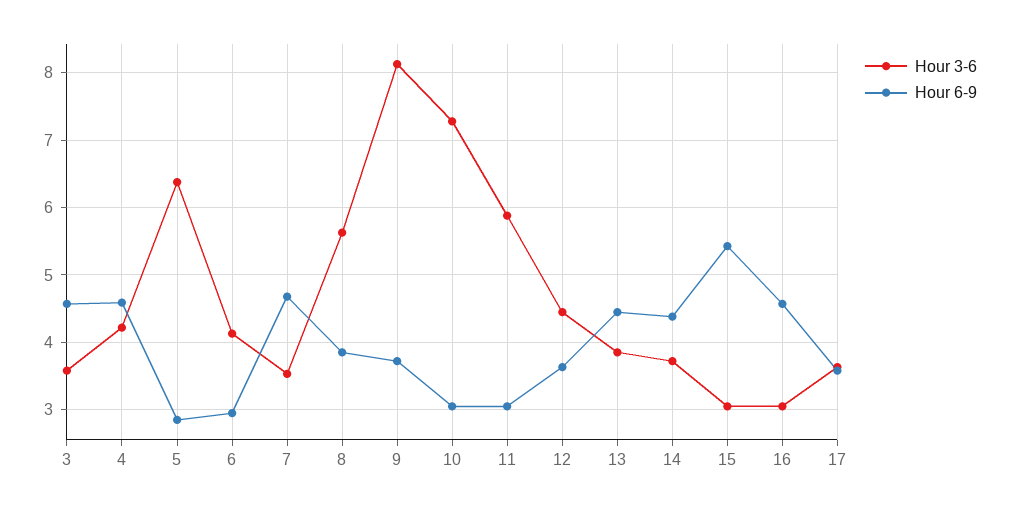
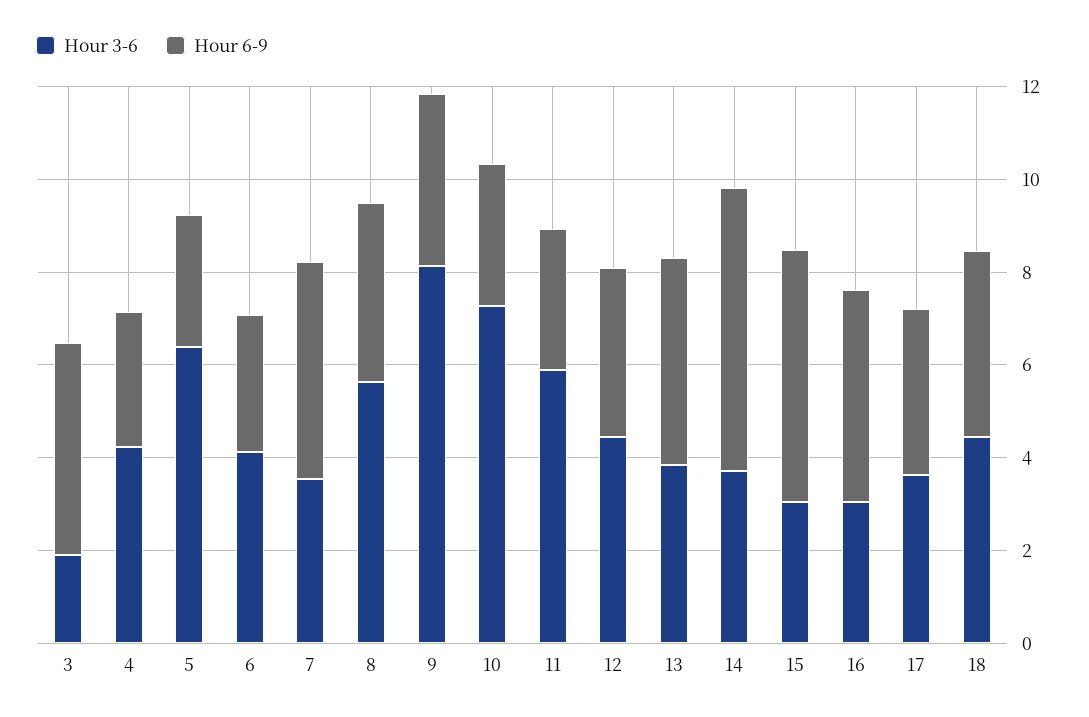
  {
    "Hour 3-6": {
-     "3": 3.6,
+     "3": 2,
      "4": 4.2,
      "5": 6.4,
      "6": 4.1,
      "7": 3.5,
      "8": 5.6,
      "9": 8.1,
      "10": 7.3,
      "11": 5.9,
      "12": 4.5,
      "13": 3.9,
      "14": 3.7,
      "15": 3.1,
      "16": 3.1,
-     "17": 3.6
+     "17": 3.6,
+     "18": 4.5
    },
    "Hour 6-9": {
      "3": 4.6,
-     "4": 4.6,
+     "4": 3,
      "5": 2.9,
      "6": 3,
      "7": 4.7,
      "8": 3.9,
      "9": 3.7,
      "10": 3.1,
      "11": 3.1,
      "12": 3.6,
      "13": 4.5,
-     "14": 4.4,
+     "14": 6,
      "15": 5.4,
      "16": 4.6,
-     "17": 3.6
+     "17": 3.6,
+     "18": 4
    }
  }

